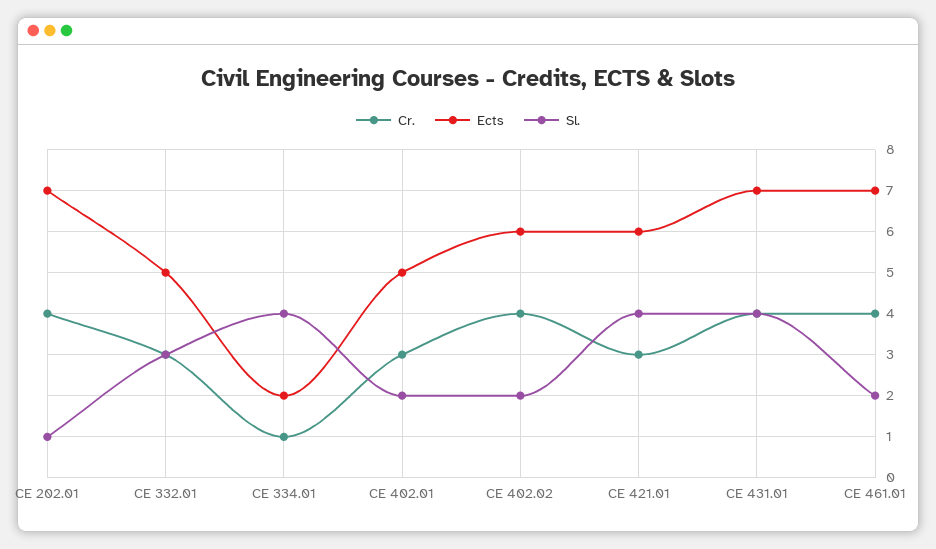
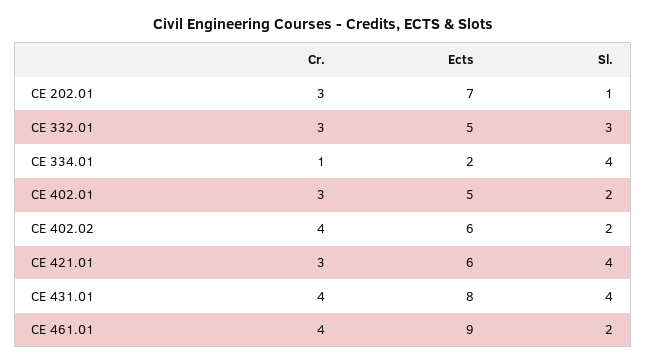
  {
    "Cr.": {
-     "CE 202.01": 4,
+     "CE 202.01": 3,
      "CE 332.01": 3,
      "CE 334.01": 1,
      "CE 402.01": 3,
      "CE 402.02": 4,
      "CE 421.01": 3,
      "CE 431.01": 4,
      "CE 461.01": 4
    },
    "Ects": {
      "CE 202.01": 7,
      "CE 332.01": 5,
      "CE 334.01": 2,
      "CE 402.01": 5,
      "CE 402.02": 6,
      "CE 421.01": 6,
-     "CE 431.01": 7,
+     "CE 431.01": 8,
-     "CE 461.01": 7
+     "CE 461.01": 9
    },
    "Sl.": {
      "CE 202.01": 1,
      "CE 332.01": 3,
      "CE 334.01": 4,
      "CE 402.01": 2,
      "CE 402.02": 2,
      "CE 421.01": 4,
      "CE 431.01": 4,
      "CE 461.01": 2
    }
  }

